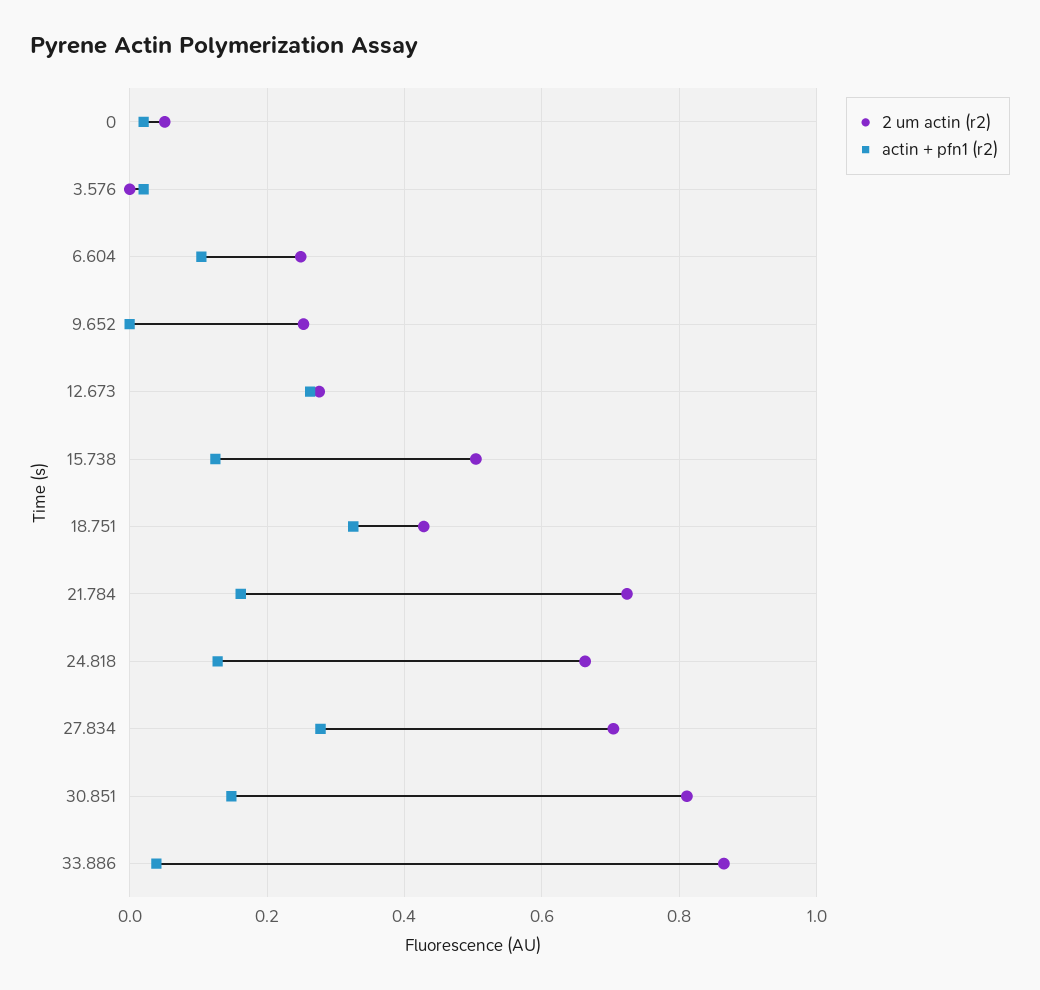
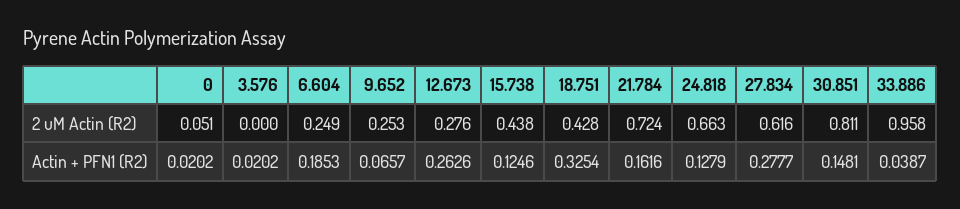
  {
    "2 um actin (r2)": {
      "0": 0.051,
      "3.576": 0,
      "6.604": 0.249,
      "9.652": 0.253,
      "12.673": 0.276,
-     "15.738": 0.5,
+     "15.738": 0.438,
      "18.751": 0.428,
      "21.784": 0.724,
      "24.818": 0.663,
-     "27.834": 0.7,
+     "27.834": 0.616,
      "30.851": 0.811,
-     "33.886": 0.86
+     "33.886": 0.958
    },
    "actin + pfn1 (r2)": {
      "0": 0.0202,
      "3.576": 0.0202,
-     "6.604": 0.1,
+     "6.604": 0.1853,
-     "9.652": 0,
+     "9.652": 0.0657,
      "12.673": 0.2626,
      "15.738": 0.1246,
      "18.751": 0.3254,
      "21.784": 0.1616,
      "24.818": 0.1279,
      "27.834": 0.2777,
      "30.851": 0.1481,
      "33.886": 0.0387
    }
  }

